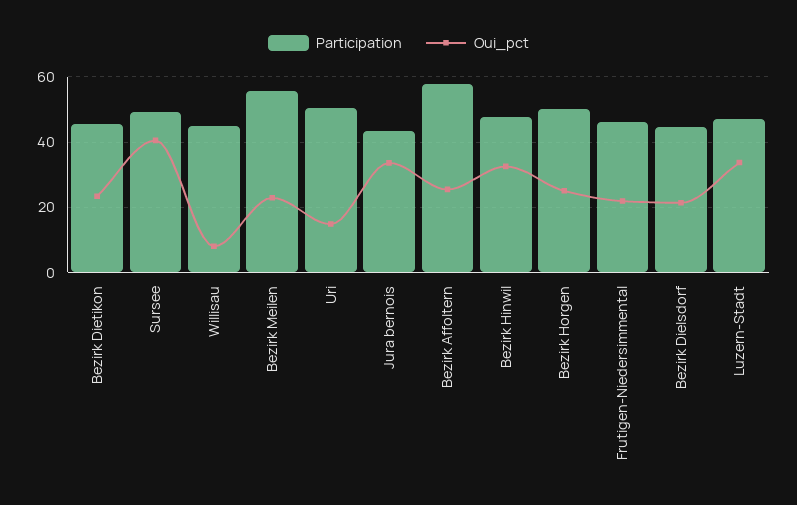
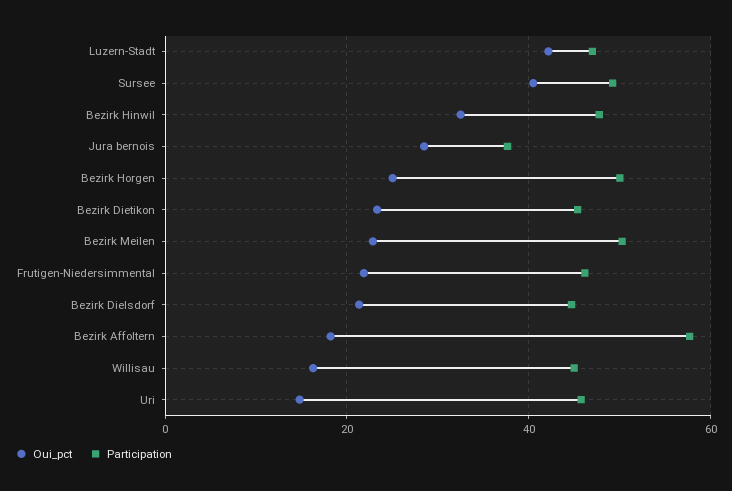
  {
    "Participation": {
      "Bezirk Dietikon": 46,
      "Sursee": 50,
      "Willisau": 46,
-     "Bezirk Meilen": 56,
+     "Bezirk Meilen": 50,
-     "Uri": 50,
+     "Uri": 46,
-     "Jura bernois": 44,
+     "Jura bernois": 38,
      "Bezirk Affoltern": 58,
      "Bezirk Hinwil": 48,
      "Bezirk Horgen": 50,
      "Frutigen-Niedersimmental": 46,
      "Bezirk Dielsdorf": 44,
      "Luzern-Stadt": 48
    },
    "Oui_pct": {
      "Bezirk Dietikon": 24,
      "Sursee": 40,
-     "Willisau": 8,
+     "Willisau": 16,
      "Bezirk Meilen": 22,
      "Uri": 14,
-     "Jura bernois": 34,
+     "Jura bernois": 28,
-     "Bezirk Affoltern": 26,
+     "Bezirk Affoltern": 18,
      "Bezirk Hinwil": 32,
      "Bezirk Horgen": 26,
      "Frutigen-Niedersimmental": 22,
      "Bezirk Dielsdorf": 22,
-     "Luzern-Stadt": 34
+     "Luzern-Stadt": 42
    }
  }

